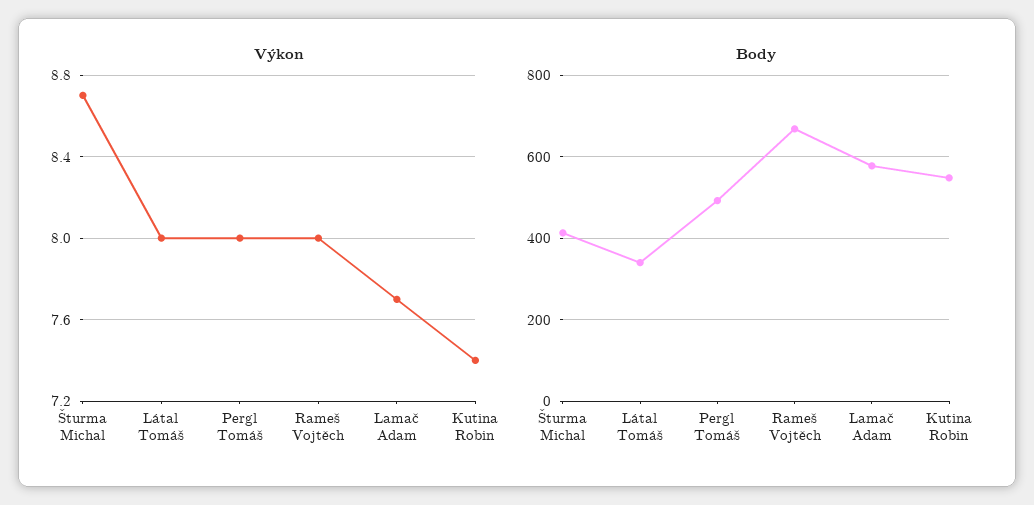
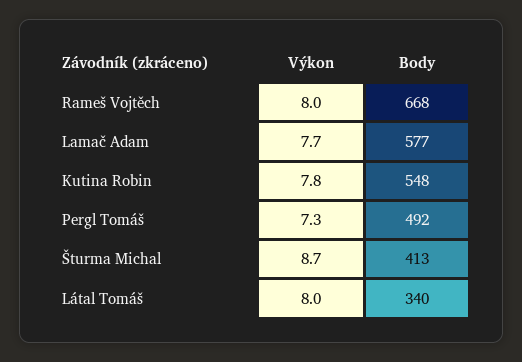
  {
    "Výkon": {
      "Šturma Michal": 8.7,
      "Látal Tomáš": 8,
-     "Pergl Tomáš": 8,
+     "Pergl Tomáš": 7.3,
      "Rameš Vojtěch": 8,
      "Lamač Adam": 7.7,
-     "Kutina Robin": 7.4
+     "Kutina Robin": 7.8
    },
    "Body": {
      "Šturma Michal": 413,
      "Látal Tomáš": 340,
      "Pergl Tomáš": 492,
      "Rameš Vojtěch": 668,
      "Lamač Adam": 577,
      "Kutina Robin": 548
    }
  }

